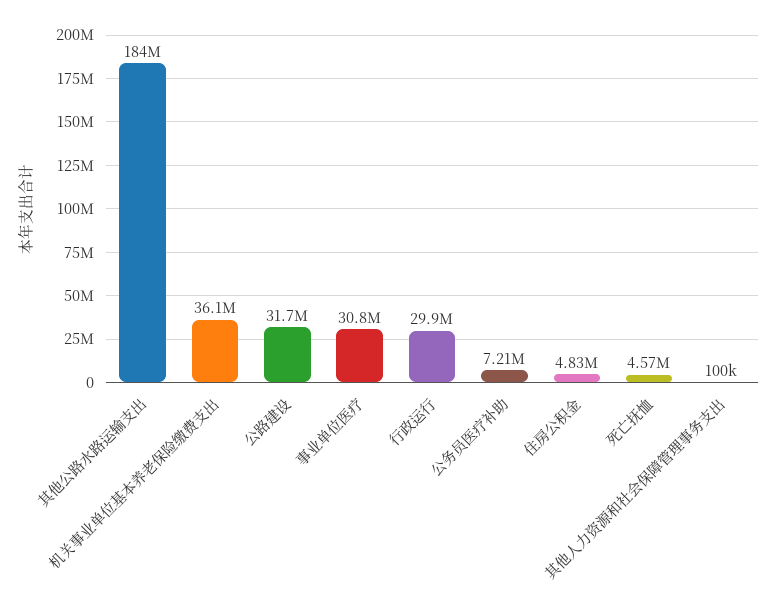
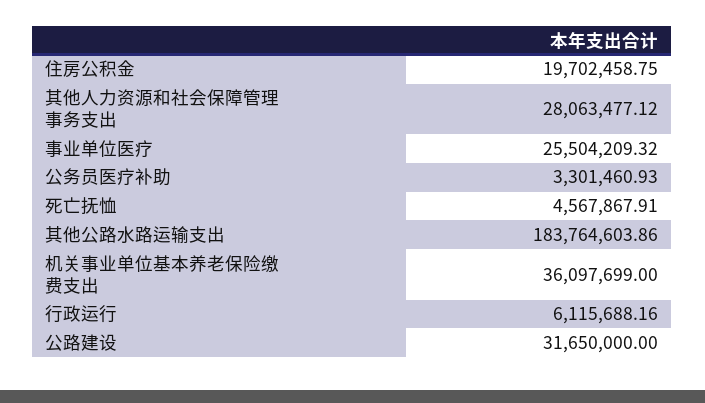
  {
    "其他公路水路运输支出": 183764603.86,
    "机关事业单位基本养老保险缴费支出": 36097699,
    "公路建设": 31650000,
-   "事业单位医疗": 30800000,
+   "事业单位医疗": 25504209.32,
-   "行政运行": 29900000,
+   "行政运行": 6115688.16,
-   "公务员医疗补助": 7210000,
+   "公务员医疗补助": 3301460.93,
-   "住房公积金": 4830000,
+   "住房公积金": 19702458.75,
    "死亡抚恤": 4567867.91,
-   "其他人力资源和社会保障管理事务支出": 100000
+   "其他人力资源和社会保障管理事务支出": 28063477.12
  }

